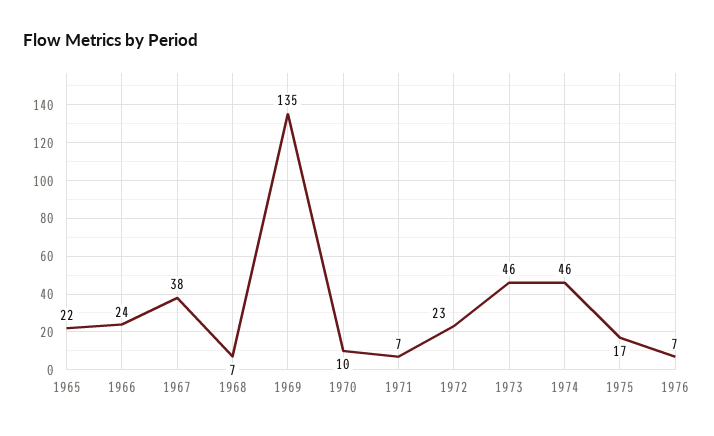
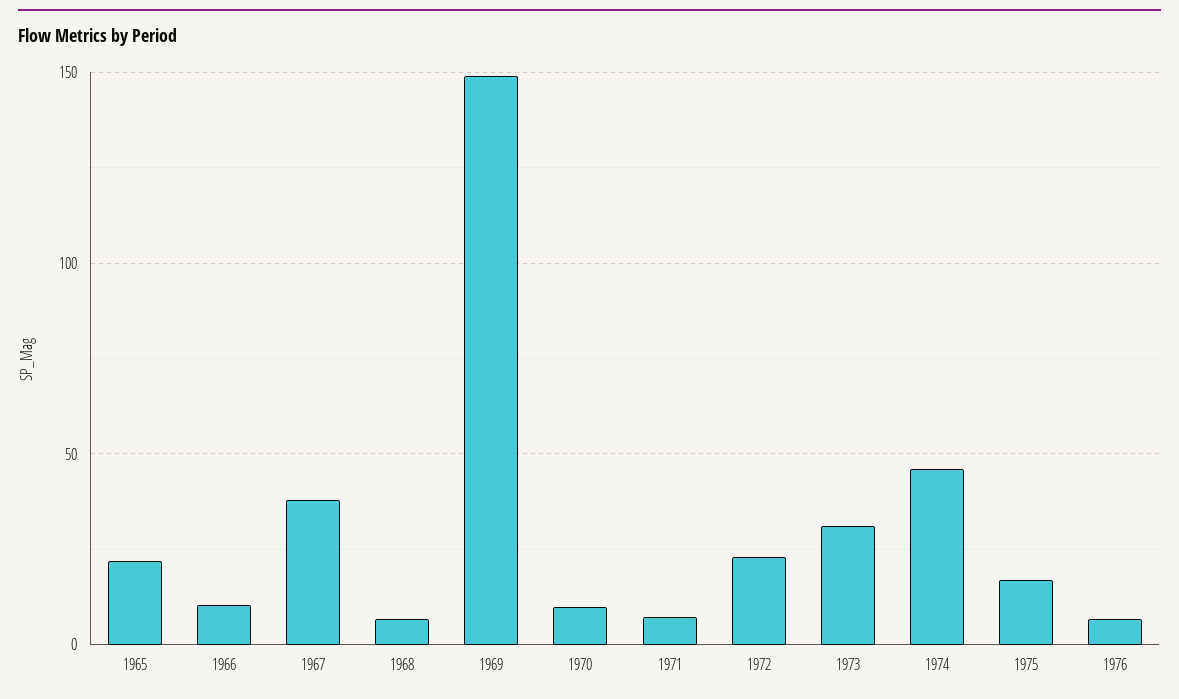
  {
    "1965": 22,
-   "1966": 24,
+   "1966": 10,
    "1967": 38,
    "1968": 7,
-   "1969": 135,
+   "1969": 150,
    "1970": 10,
    "1971": 7,
    "1972": 23,
-   "1973": 46,
+   "1973": 30,
    "1974": 46,
    "1975": 17,
    "1976": 7
  }

